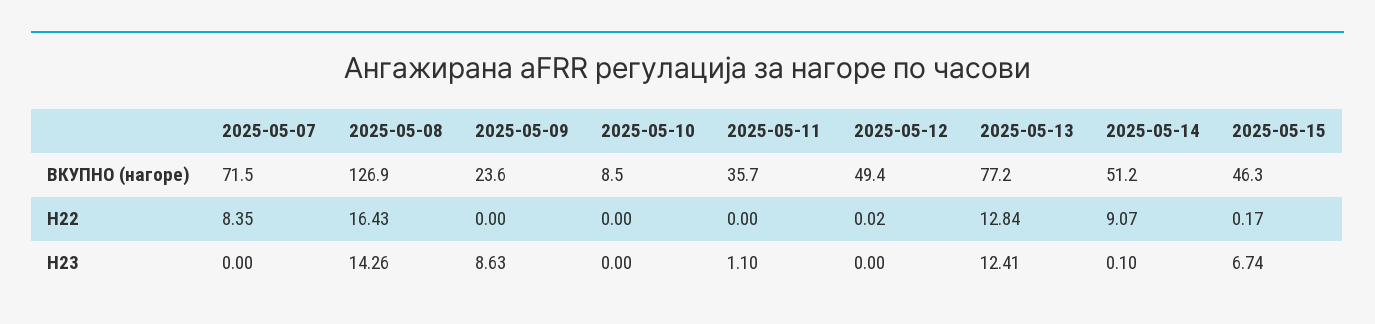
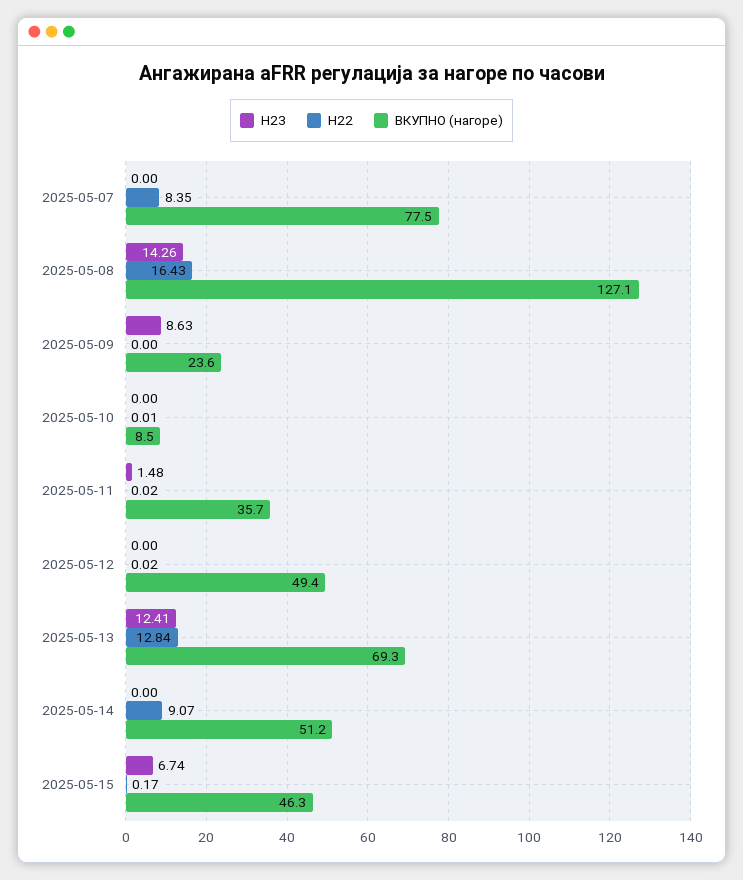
  {
    "ВКУПНО (нагоре)": {
-     "2025-05-07": 71.5,
+     "2025-05-07": 77.5,
-     "2025-05-08": 126.9,
+     "2025-05-08": 127.1,
      "2025-05-09": 23.6,
      "2025-05-10": 8.5,
      "2025-05-11": 35.7,
      "2025-05-12": 49.4,
-     "2025-05-13": 77.2,
+     "2025-05-13": 69.3,
      "2025-05-14": 51.2,
      "2025-05-15": 46.3
    },
    "H22": {
      "2025-05-07": 8.35,
      "2025-05-08": 16.43,
      "2025-05-09": 0,
-     "2025-05-10": 0,
+     "2025-05-10": 0.01,
-     "2025-05-11": 0,
+     "2025-05-11": 0.02,
      "2025-05-12": 0.02,
      "2025-05-13": 12.84,
      "2025-05-14": 9.07,
      "2025-05-15": 0.17
    },
    "H23": {
      "2025-05-07": 0,
      "2025-05-08": 14.26,
      "2025-05-09": 8.63,
      "2025-05-10": 0,
-     "2025-05-11": 1.1,
+     "2025-05-11": 1.48,
      "2025-05-12": 0,
      "2025-05-13": 12.41,
-     "2025-05-14": 0.1,
+     "2025-05-14": 0,
      "2025-05-15": 6.74
    }
  }

